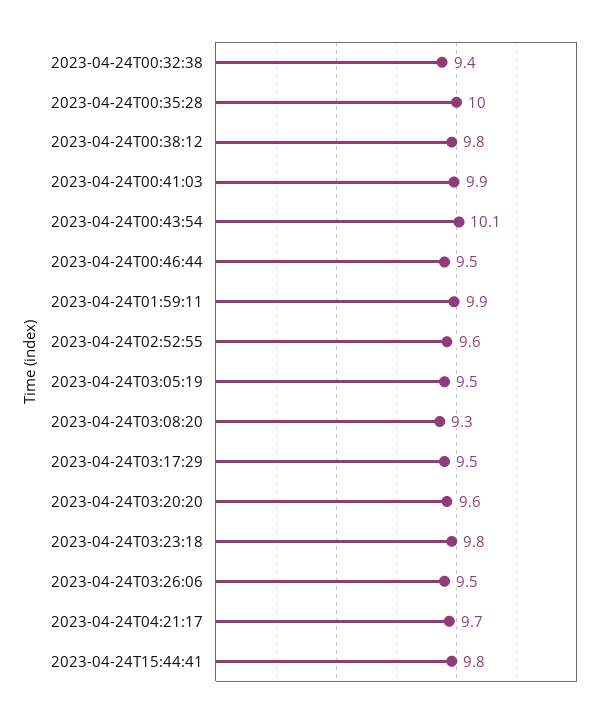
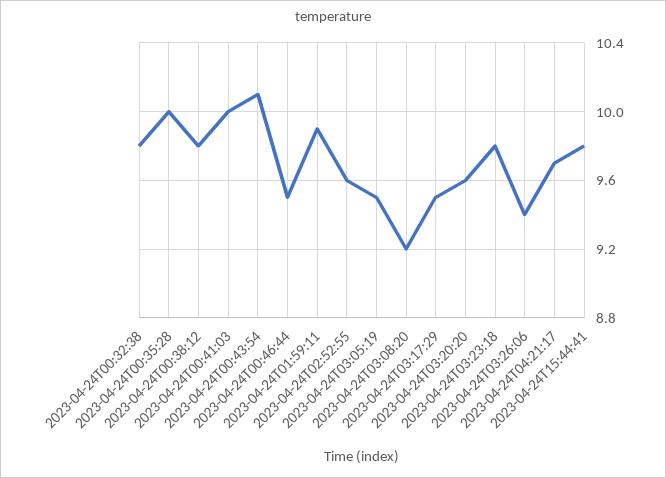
  {
-   "2023-04-24T00:32:38": 9.4,
+   "2023-04-24T00:32:38": 9.8,
    "2023-04-24T00:35:28": 10,
    "2023-04-24T00:38:12": 9.8,
-   "2023-04-24T00:41:03": 9.9,
+   "2023-04-24T00:41:03": 10,
    "2023-04-24T00:43:54": 10.1,
    "2023-04-24T00:46:44": 9.5,
    "2023-04-24T01:59:11": 9.9,
    "2023-04-24T02:52:55": 9.6,
    "2023-04-24T03:05:19": 9.5,
-   "2023-04-24T03:08:20": 9.3,
+   "2023-04-24T03:08:20": 9.2,
    "2023-04-24T03:17:29": 9.5,
    "2023-04-24T03:20:20": 9.6,
    "2023-04-24T03:23:18": 9.8,
-   "2023-04-24T03:26:06": 9.5,
+   "2023-04-24T03:26:06": 9.4,
    "2023-04-24T04:21:17": 9.7,
    "2023-04-24T15:44:41": 9.8
  }

